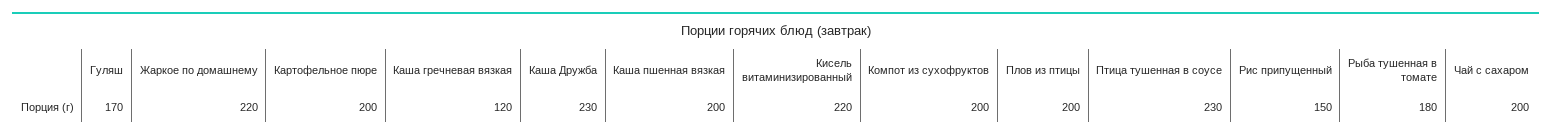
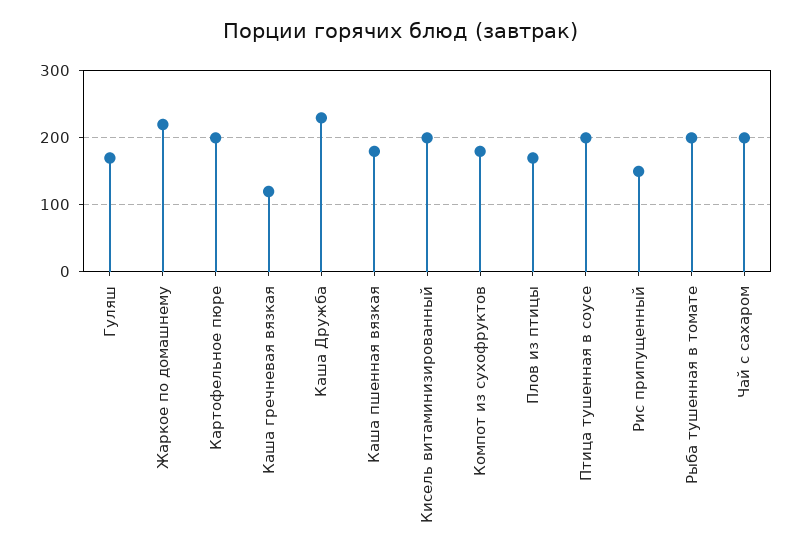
  {
    "Гуляш": 170,
    "Жаркое по домашнему": 220,
    "Картофельное пюре": 200,
    "Каша гречневая вязкая": 120,
    "Каша Дружба": 230,
-   "Каша пшенная вязкая": 200,
+   "Каша пшенная вязкая": 180,
-   "Кисель витаминизированный": 220,
+   "Кисель витаминизированный": 200,
-   "Компот из сухофруктов": 200,
+   "Компот из сухофруктов": 180,
-   "Плов из птицы": 200,
+   "Плов из птицы": 170,
-   "Птица тушенная в соусе": 230,
+   "Птица тушенная в соусе": 200,
    "Рис припущенный": 150,
-   "Рыба тушенная в томате": 180,
+   "Рыба тушенная в томате": 200,
    "Чай с сахаром": 200
  }

